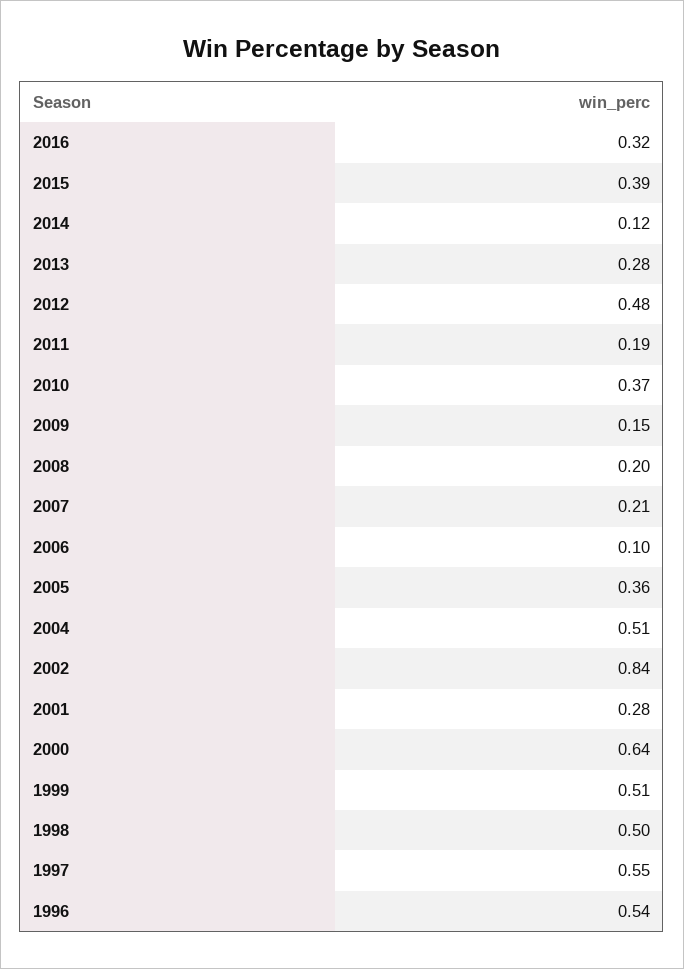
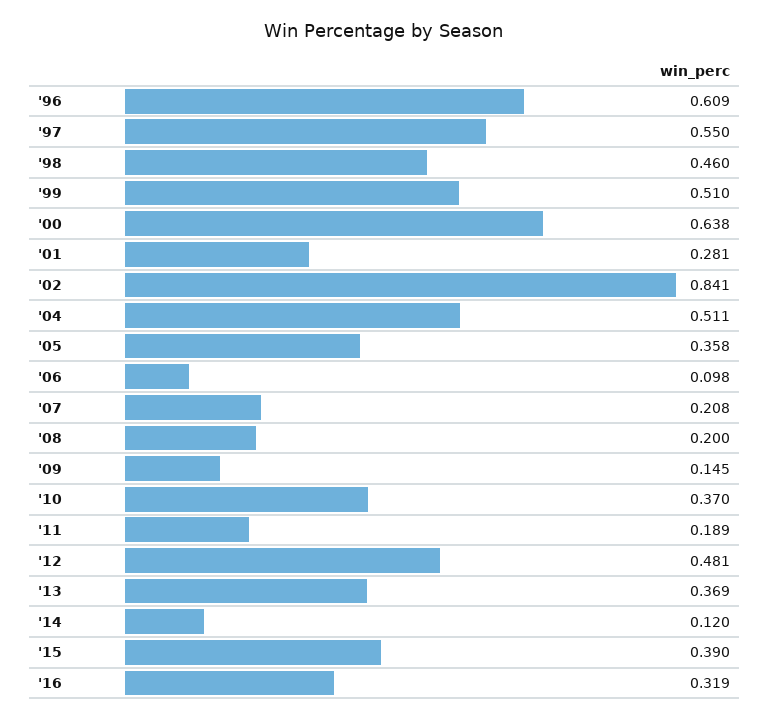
  {
    "2016": 0.319,
    "2015": 0.39,
    "2014": 0.12,
-   "2013": 0.28,
+   "2013": 0.369,
    "2012": 0.481,
    "2011": 0.189,
    "2010": 0.37,
    "2009": 0.145,
    "2008": 0.2,
    "2007": 0.208,
    "2006": 0.098,
    "2005": 0.358,
    "2004": 0.511,
    "2002": 0.841,
    "2001": 0.281,
    "2000": 0.638,
    "1999": 0.51,
-   "1998": 0.5,
+   "1998": 0.46,
    "1997": 0.55,
-   "1996": 0.54
+   "1996": 0.609
  }

